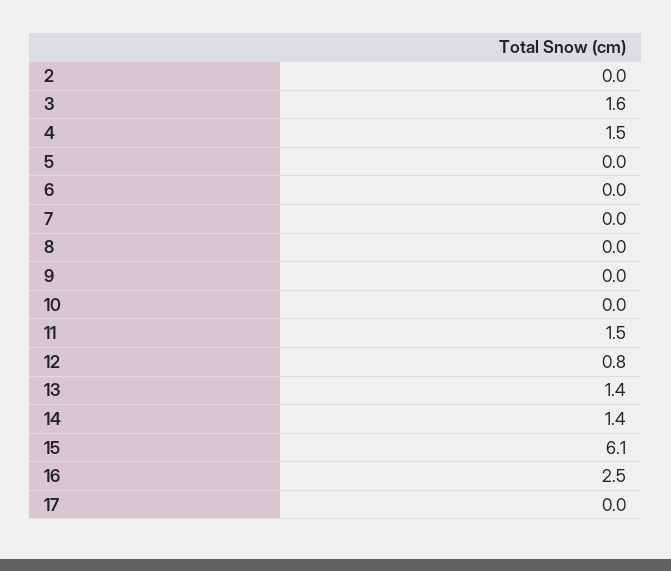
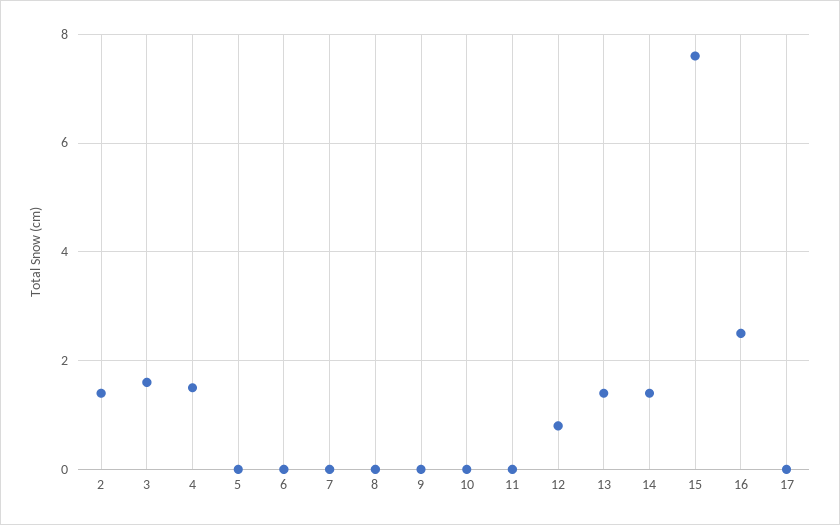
  {
-   "2": 0,
+   "2": 1.5,
    "3": 1.6,
    "4": 1.5,
    "5": 0,
    "6": 0,
    "7": 0,
    "8": 0,
    "9": 0,
    "10": 0,
-   "11": 1.5,
+   "11": 0,
    "12": 0.8,
    "13": 1.4,
    "14": 1.4,
-   "15": 6.1,
+   "15": 7.5,
    "16": 2.5,
    "17": 0
  }

